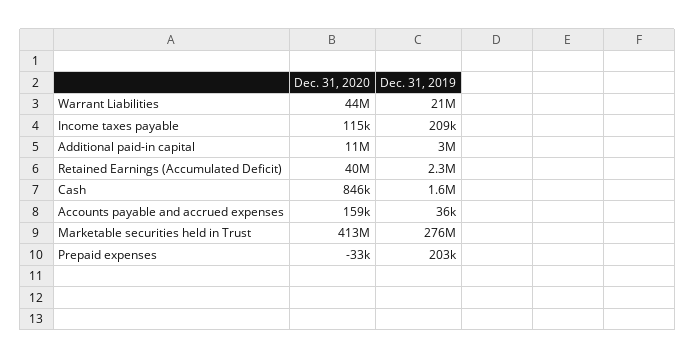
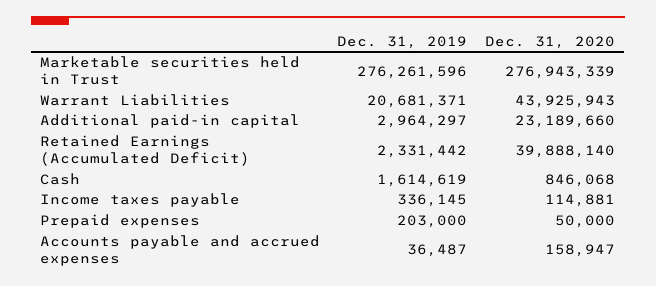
  {
    "Dec. 31, 2020": {
      "Warrant Liabilities": 43925943,
      "Income taxes payable": 114881,
-     "Additional paid-in capital": 11000000,
+     "Additional paid-in capital": 23189660,
      "Retained Earnings (Accumulated Deficit)": 39888140,
      "Cash": 846068,
      "Accounts payable and accrued expenses": 158947,
-     "Marketable securities held in Trust": 413000000,
+     "Marketable securities held in Trust": 276943339,
-     "Prepaid expenses": -33000
+     "Prepaid expenses": 50000
    },
    "Dec. 31, 2019": {
      "Warrant Liabilities": 20681371,
-     "Income taxes payable": 209000,
+     "Income taxes payable": 336145,
      "Additional paid-in capital": 2964297,
      "Retained Earnings (Accumulated Deficit)": 2331442,
      "Cash": 1614619,
      "Accounts payable and accrued expenses": 36487,
      "Marketable securities held in Trust": 276261596,
      "Prepaid expenses": 203000
    }
  }

